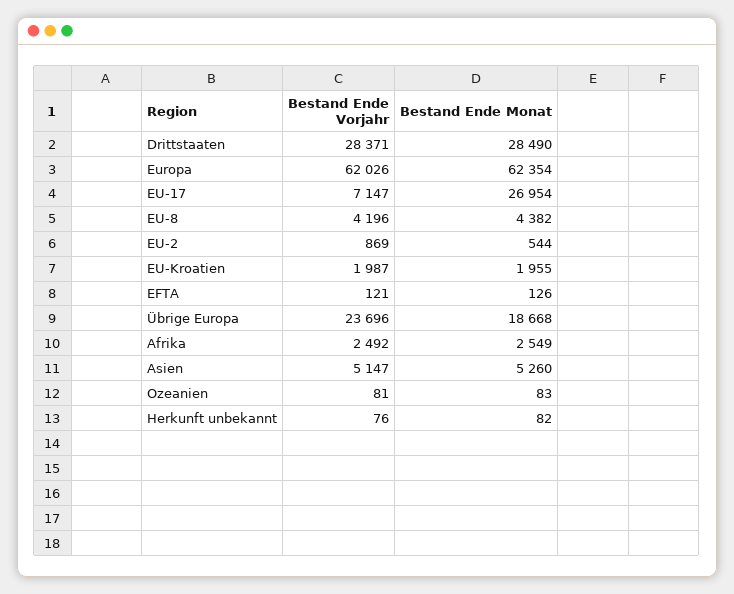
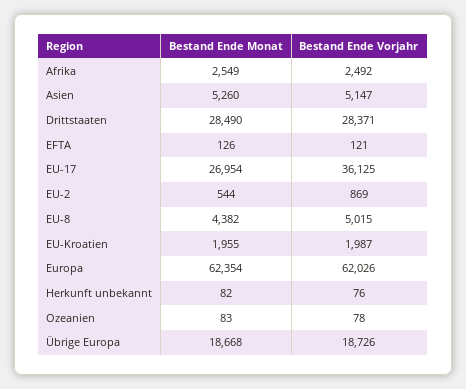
  {
    "Bestand Ende Vorjahr": {
      "Drittstaaten": 28371,
      "Europa": 62026,
-     "EU-17": 7147,
+     "EU-17": 36125,
-     "EU-8": 4196,
+     "EU-8": 5015,
      "EU-2": 869,
      "EU-Kroatien": 1987,
      "EFTA": 121,
-     "Übrige Europa": 23696,
+     "Übrige Europa": 18726,
      "Afrika": 2492,
      "Asien": 5147,
-     "Ozeanien": 81,
+     "Ozeanien": 78,
      "Herkunft unbekannt": 76
    },
    "Bestand Ende Monat": {
      "Drittstaaten": 28490,
      "Europa": 62354,
      "EU-17": 26954,
      "EU-8": 4382,
      "EU-2": 544,
      "EU-Kroatien": 1955,
      "EFTA": 126,
      "Übrige Europa": 18668,
      "Afrika": 2549,
      "Asien": 5260,
      "Ozeanien": 83,
      "Herkunft unbekannt": 82
    }
  }

